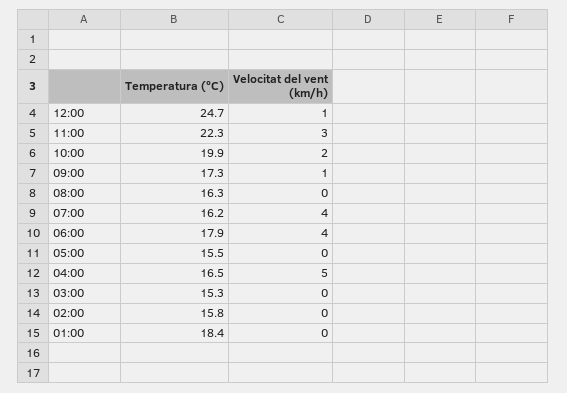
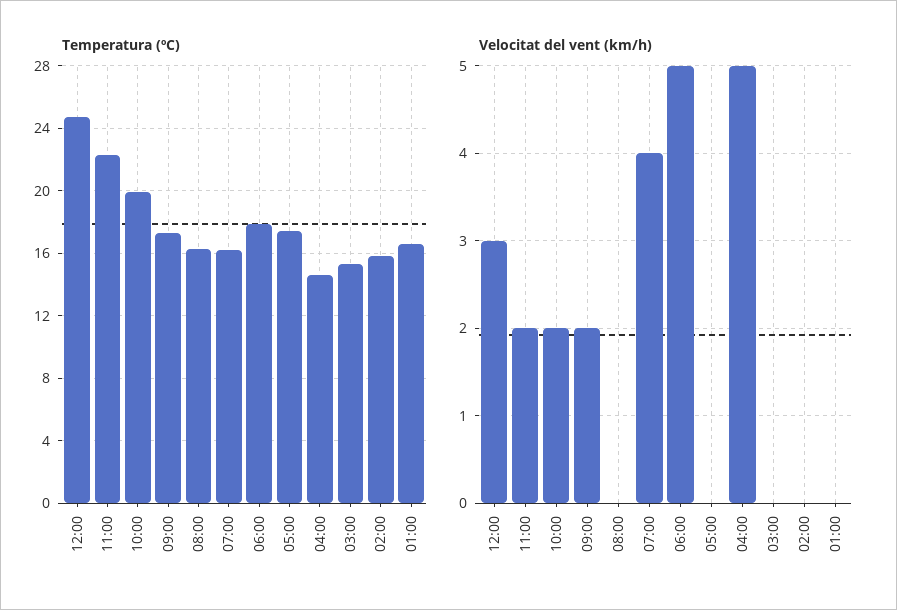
  {
    "Temperatura (ºC)": {
      "12:00": 24.7,
      "11:00": 22.3,
      "10:00": 19.9,
      "09:00": 17.3,
      "08:00": 16.3,
      "07:00": 16.2,
      "06:00": 17.9,
-     "05:00": 15.5,
+     "05:00": 17.5,
-     "04:00": 16.5,
+     "04:00": 14.5,
      "03:00": 15.3,
      "02:00": 15.8,
-     "01:00": 18.4
+     "01:00": 16.5
    },
    "Velocitat del vent (km/h)": {
-     "12:00": 1,
+     "12:00": 3,
-     "11:00": 3,
+     "11:00": 2,
      "10:00": 2,
-     "09:00": 1,
+     "09:00": 2,
      "08:00": 0,
      "07:00": 4,
-     "06:00": 4,
+     "06:00": 5,
      "05:00": 0,
      "04:00": 5,
      "03:00": 0,
      "02:00": 0,
      "01:00": 0
    }
  }

